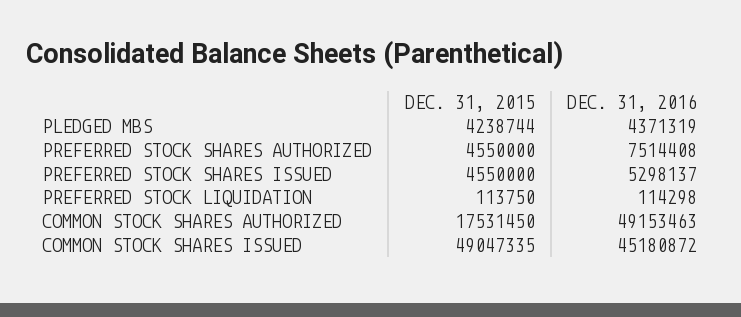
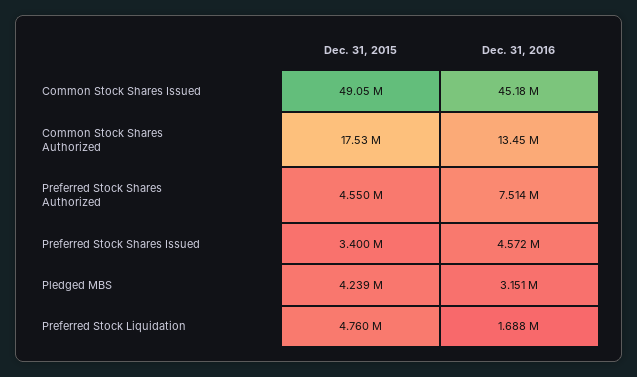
  {
    "DEC. 31, 2015": {
      "PLEDGED MBS": 4238744,
      "PREFERRED STOCK SHARES AUTHORIZED": 4550000,
-     "PREFERRED STOCK SHARES ISSUED": 4550000,
+     "PREFERRED STOCK SHARES ISSUED": 3400000,
-     "PREFERRED STOCK LIQUIDATION": 113750,
+     "PREFERRED STOCK LIQUIDATION": 4760000,
      "COMMON STOCK SHARES AUTHORIZED": 17531450,
      "COMMON STOCK SHARES ISSUED": 49047335
    },
    "DEC. 31, 2016": {
-     "PLEDGED MBS": 4371319,
+     "PLEDGED MBS": 3151000,
      "PREFERRED STOCK SHARES AUTHORIZED": 7514408,
-     "PREFERRED STOCK SHARES ISSUED": 5298137,
+     "PREFERRED STOCK SHARES ISSUED": 4572000,
-     "PREFERRED STOCK LIQUIDATION": 114298,
+     "PREFERRED STOCK LIQUIDATION": 1688000,
-     "COMMON STOCK SHARES AUTHORIZED": 49153463,
+     "COMMON STOCK SHARES AUTHORIZED": 13450000,
      "COMMON STOCK SHARES ISSUED": 45180872
    }
  }

